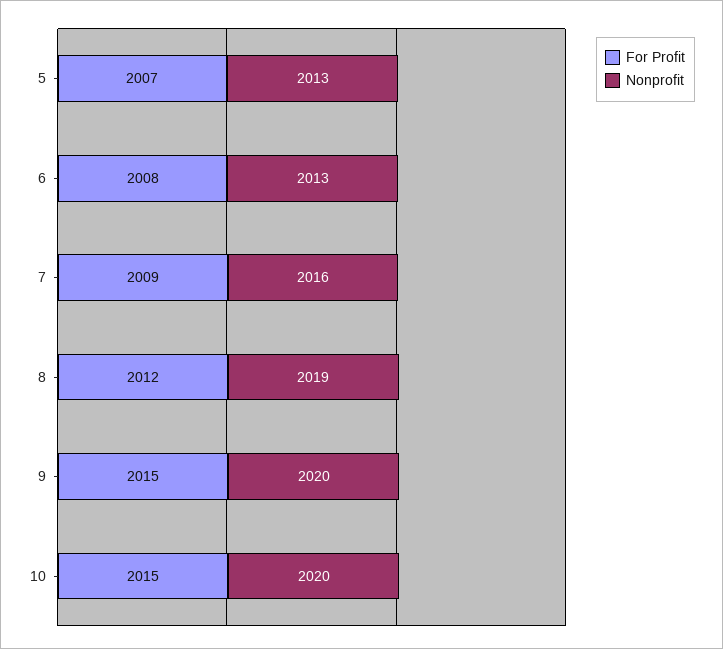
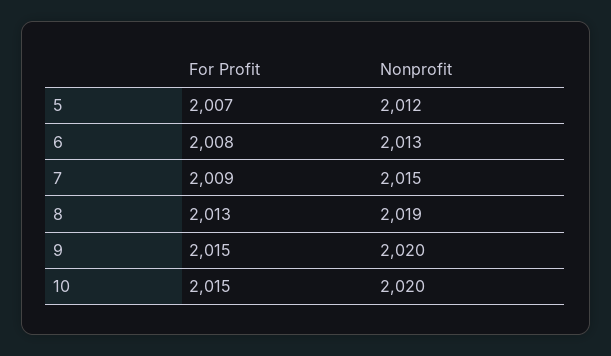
  {
    "For Profit": {
      "5": 2007,
      "6": 2008,
      "7": 2009,
-     "8": 2012,
+     "8": 2013,
      "9": 2015,
      "10": 2015
    },
    "Nonprofit": {
-     "5": 2013,
+     "5": 2012,
      "6": 2013,
-     "7": 2016,
+     "7": 2015,
      "8": 2019,
      "9": 2020,
      "10": 2020
    }
  }

